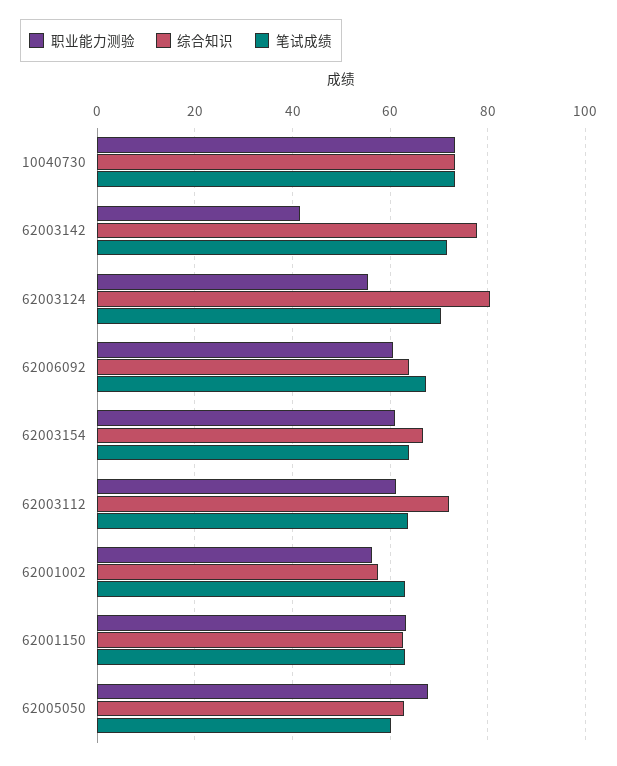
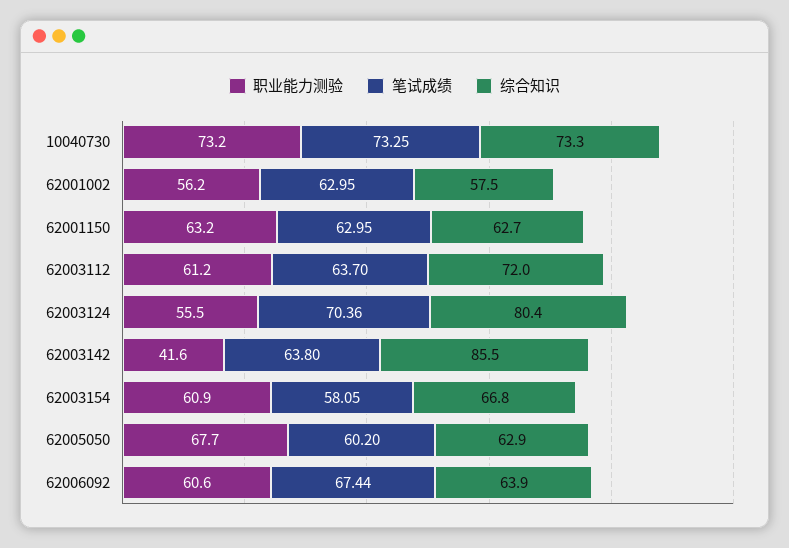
  {
    "职业能力测验": {
      "10040730": 73.2,
      "62003142": 41.6,
      "62003124": 55.5,
      "62006092": 60.6,
      "62003154": 60.9,
      "62003112": 61.2,
      "62001002": 56.2,
      "62001150": 63.2,
      "62005050": 67.7
    },
    "综合知识": {
      "10040730": 73.3,
-     "62003142": 78,
+     "62003142": 85.5,
      "62003124": 80.4,
      "62006092": 63.9,
      "62003154": 66.8,
      "62003112": 72,
      "62001002": 57.5,
      "62001150": 62.7,
      "62005050": 62.9
    },
    "笔试成绩": {
      "10040730": 73.25,
-     "62003142": 72,
+     "62003142": 63.8,
      "62003124": 70.36,
      "62006092": 67.44,
-     "62003154": 64,
+     "62003154": 58.05,
      "62003112": 63.7,
      "62001002": 62.95,
      "62001150": 62.95,
      "62005050": 60.2
    }
  }

